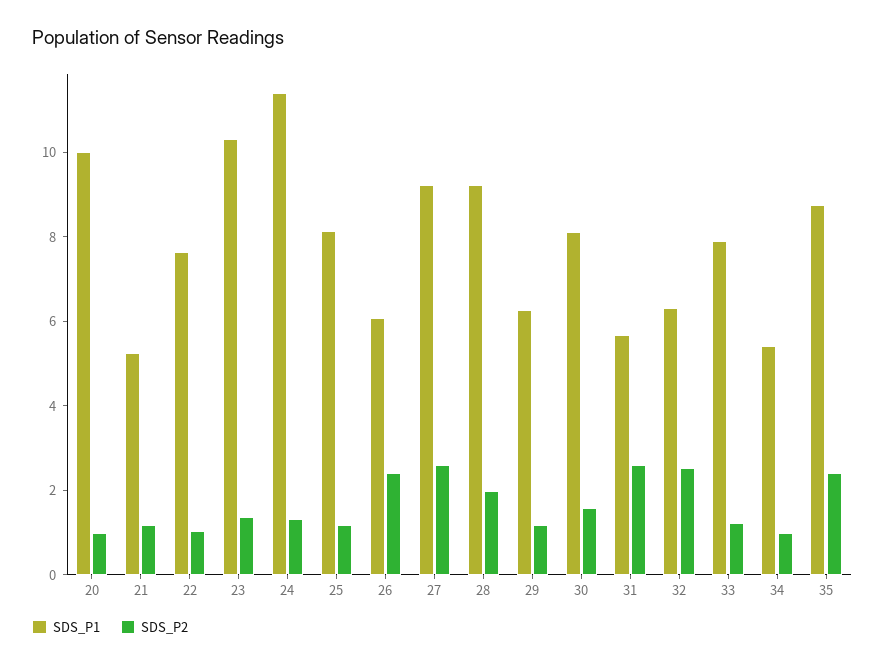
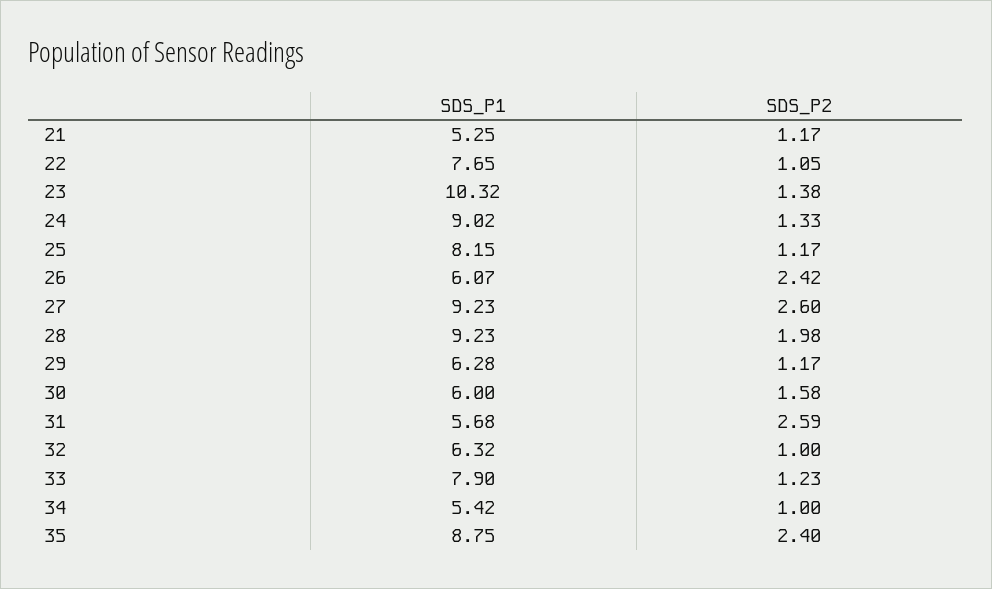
  {
    "SDS_P1": {
-     "20": 10,
      "21": 5.25,
      "22": 7.65,
      "23": 10.32,
-     "24": 11.5,
+     "24": 9.02,
      "25": 8.15,
      "26": 6.07,
      "27": 9.23,
      "28": 9.23,
      "29": 6.28,
-     "30": 8,
+     "30": 6,
      "31": 5.68,
      "32": 6.32,
      "33": 7.9,
      "34": 5.42,
      "35": 8.75
    },
    "SDS_P2": {
-     "20": 1,
      "21": 1.17,
      "22": 1.05,
      "23": 1.38,
      "24": 1.33,
      "25": 1.17,
      "26": 2.42,
      "27": 2.6,
      "28": 1.98,
      "29": 1.17,
      "30": 1.58,
      "31": 2.59,
-     "32": 2.5,
+     "32": 1,
      "33": 1.23,
      "34": 1,
      "35": 2.4
    }
  }

